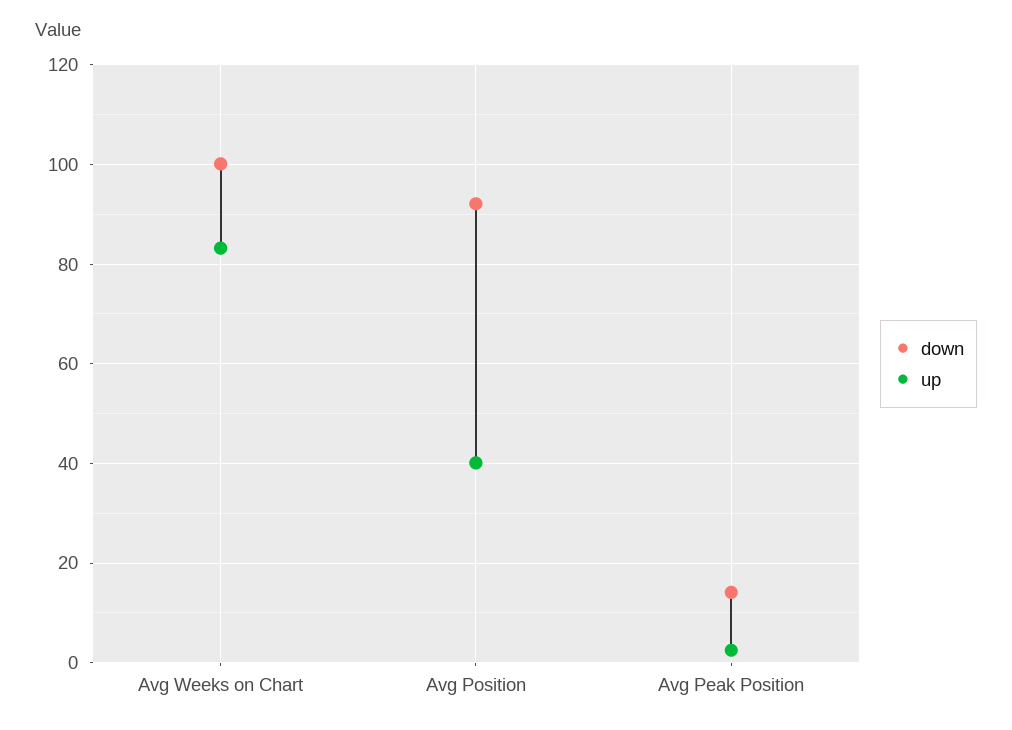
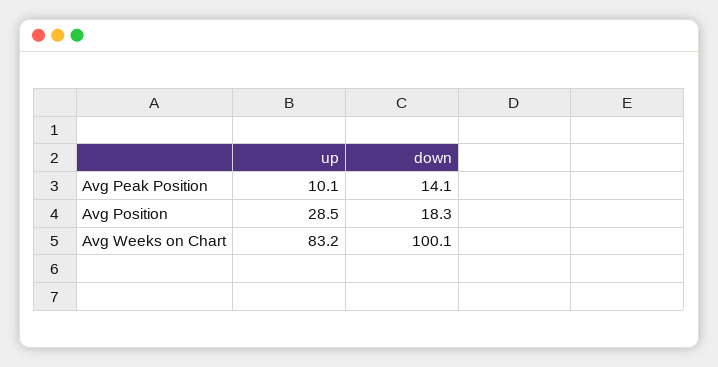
  {
    "down": {
      "Avg Weeks on Chart": 100.1,
-     "Avg Position": 92,
+     "Avg Position": 18.3,
      "Avg Peak Position": 14.1
    },
    "up": {
      "Avg Weeks on Chart": 83.2,
-     "Avg Position": 40,
+     "Avg Position": 28.5,
-     "Avg Peak Position": 2
+     "Avg Peak Position": 10.1
    }
  }

